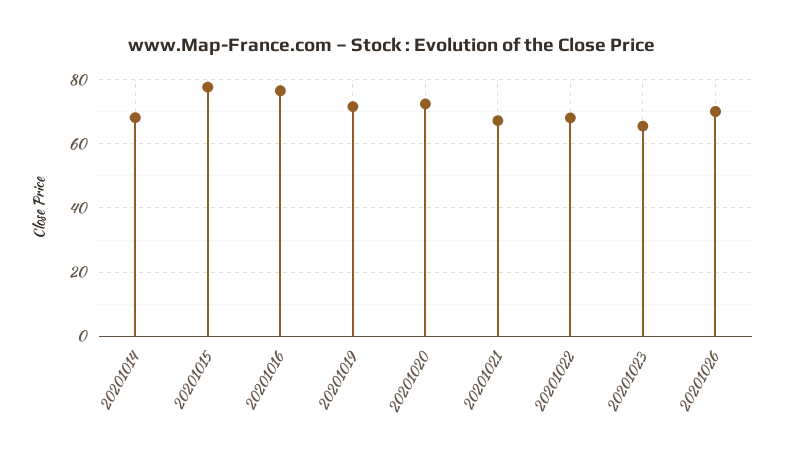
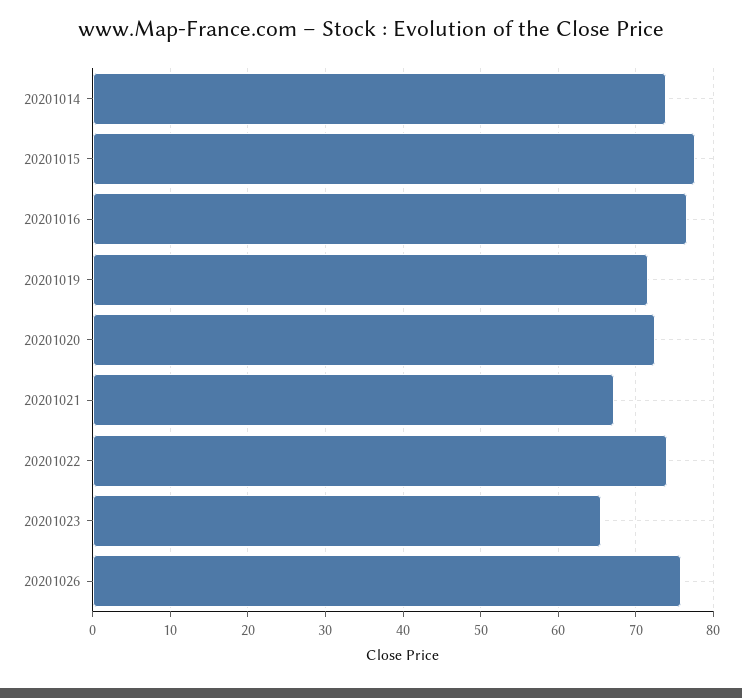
  {
-   "20201014": 68,
+   "20201014": 74,
    "20201015": 78,
    "20201016": 77,
    "20201019": 72,
    "20201020": 72,
    "20201021": 67,
-   "20201022": 68,
+   "20201022": 74,
    "20201023": 66,
-   "20201026": 70
+   "20201026": 76
  }

